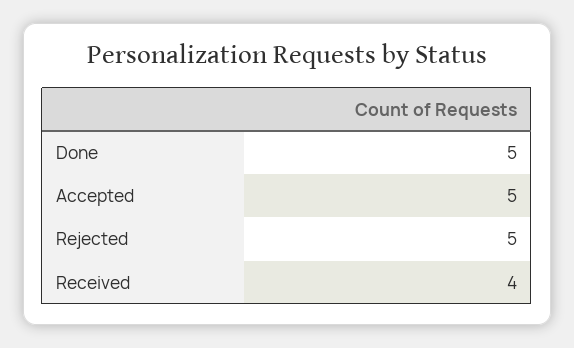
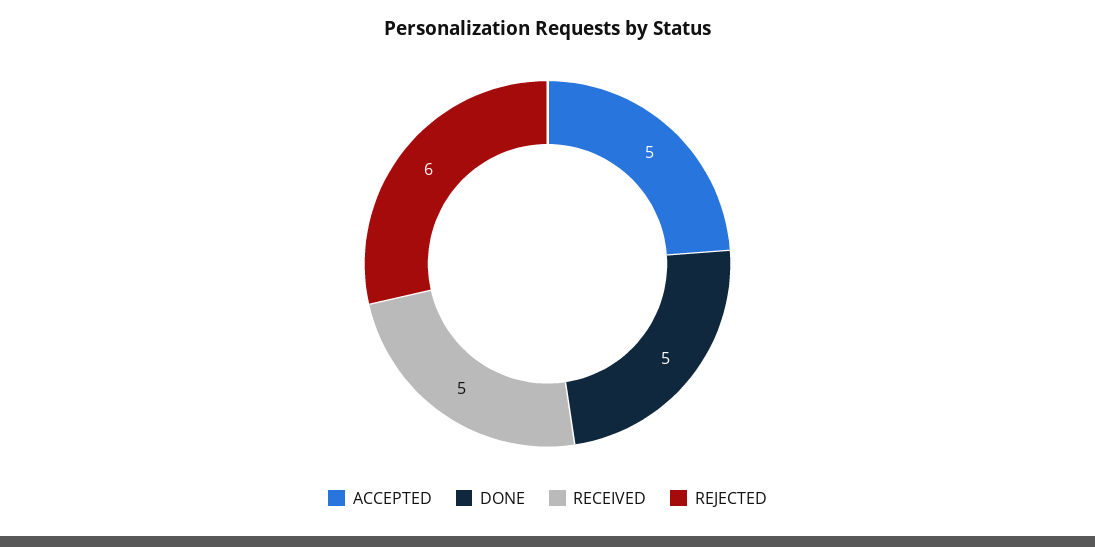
  {
    "Done": 5,
    "Accepted": 5,
-   "Rejected": 5,
+   "Rejected": 6,
-   "Received": 4
+   "Received": 5
  }

